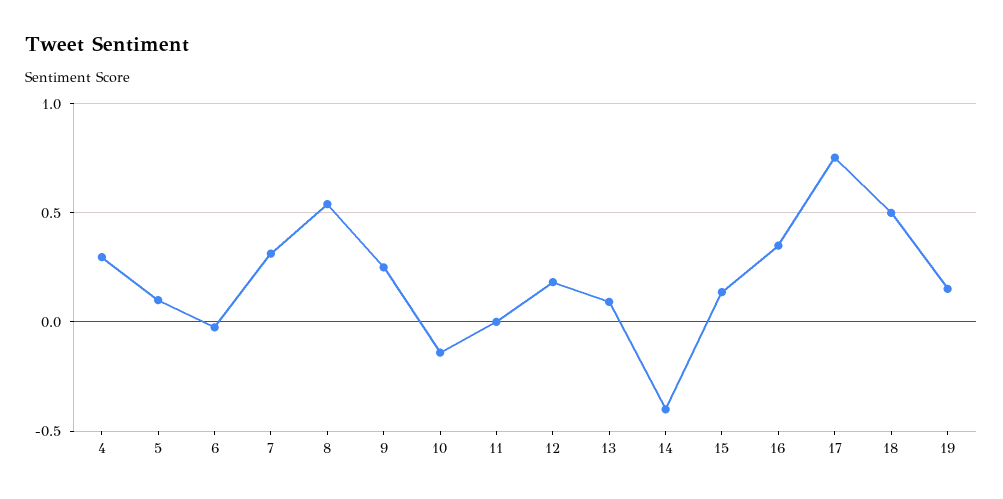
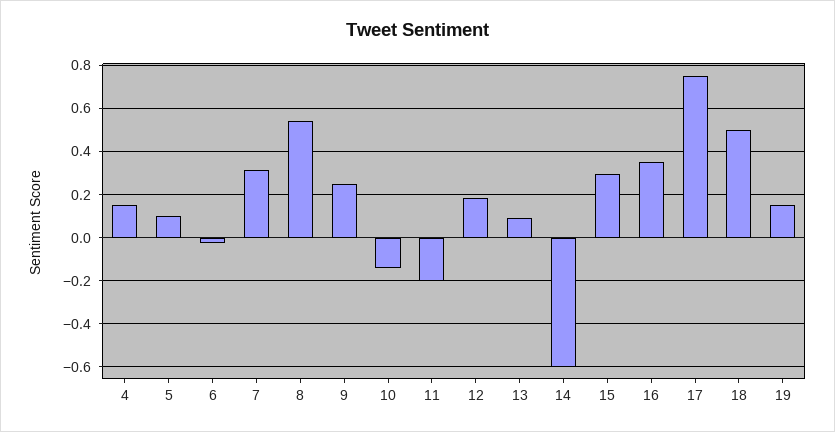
  {
-   "4": 0.3,
+   "4": 0.15,
    "5": 0.1,
    "6": -0.05,
    "7": 0.3,
    "8": 0.55,
    "9": 0.25,
    "10": -0.15,
-   "11": 0,
+   "11": -0.2,
    "12": 0.2,
    "13": 0.1,
-   "14": -0.4,
+   "14": -0.6,
-   "15": 0.15,
+   "15": 0.3,
    "16": 0.35,
    "17": 0.75,
    "18": 0.5,
    "19": 0.15
  }

